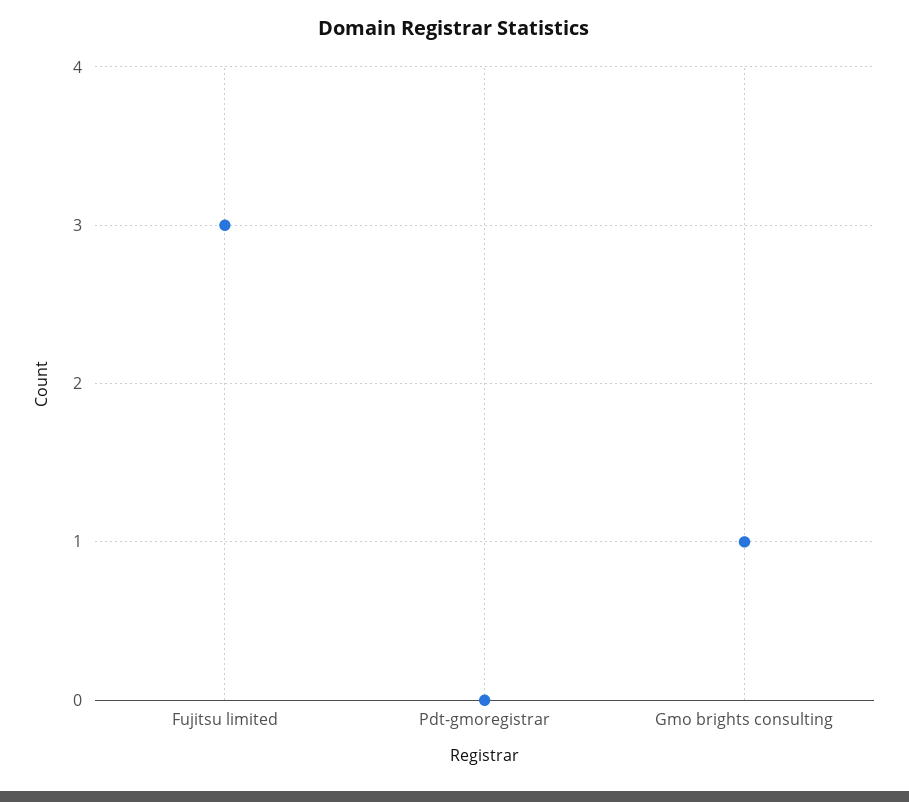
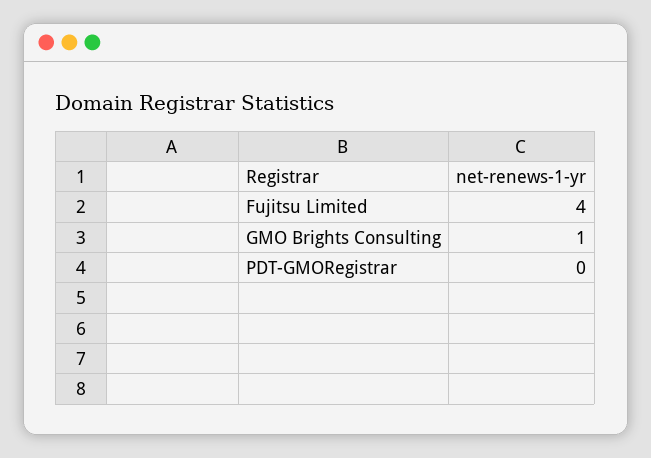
  {
-   "Fujitsu limited": 3,
+   "Fujitsu limited": 4,
    "Pdt-gmoregistrar": 0,
    "Gmo brights consulting": 1
  }

